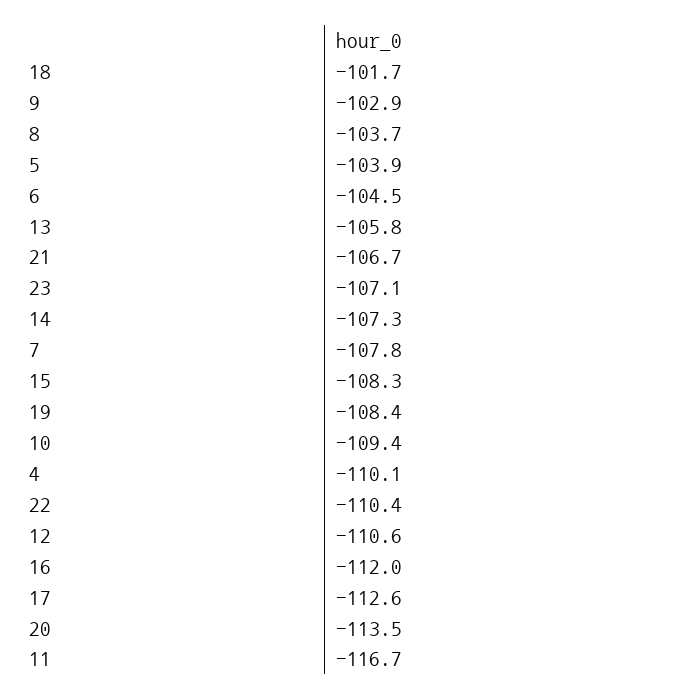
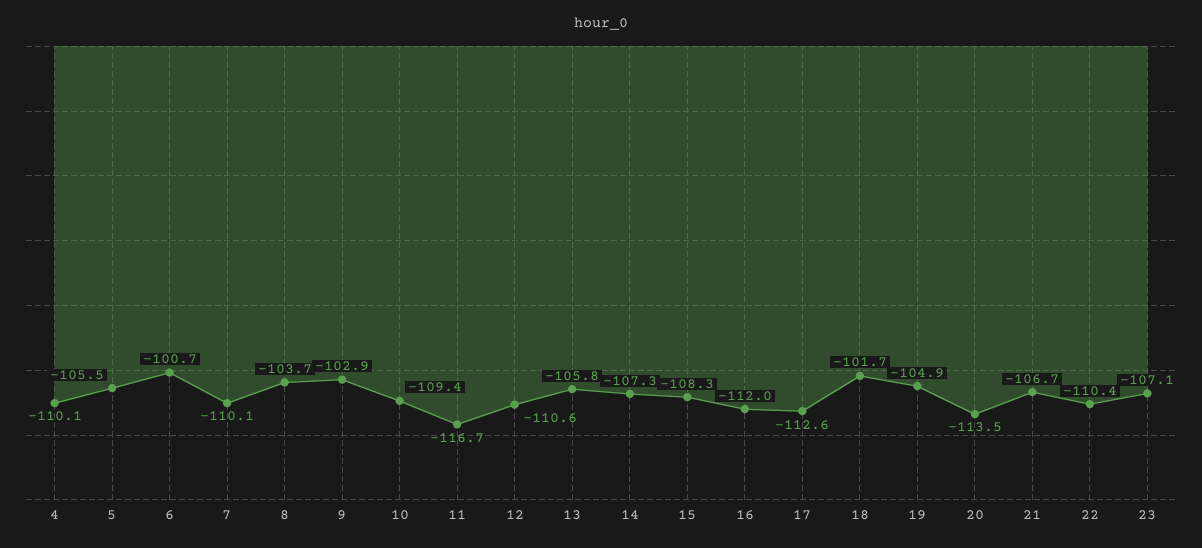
  {
    "18": -101.7,
    "9": -102.9,
    "8": -103.7,
-   "5": -103.9,
+   "5": -105.5,
-   "6": -104.5,
+   "6": -100.7,
    "13": -105.8,
    "21": -106.7,
    "23": -107.1,
    "14": -107.3,
-   "7": -107.8,
+   "7": -110.1,
    "15": -108.3,
-   "19": -108.4,
+   "19": -104.9,
    "10": -109.4,
    "4": -110.1,
    "22": -110.4,
    "12": -110.6,
    "16": -112,
    "17": -112.6,
    "20": -113.5,
    "11": -116.7
  }

